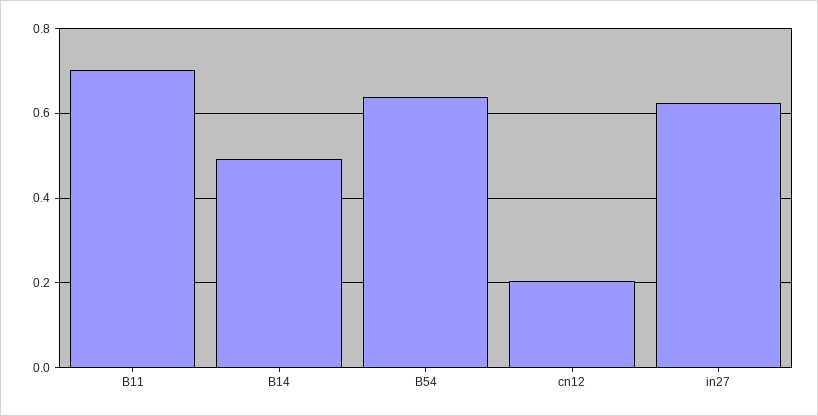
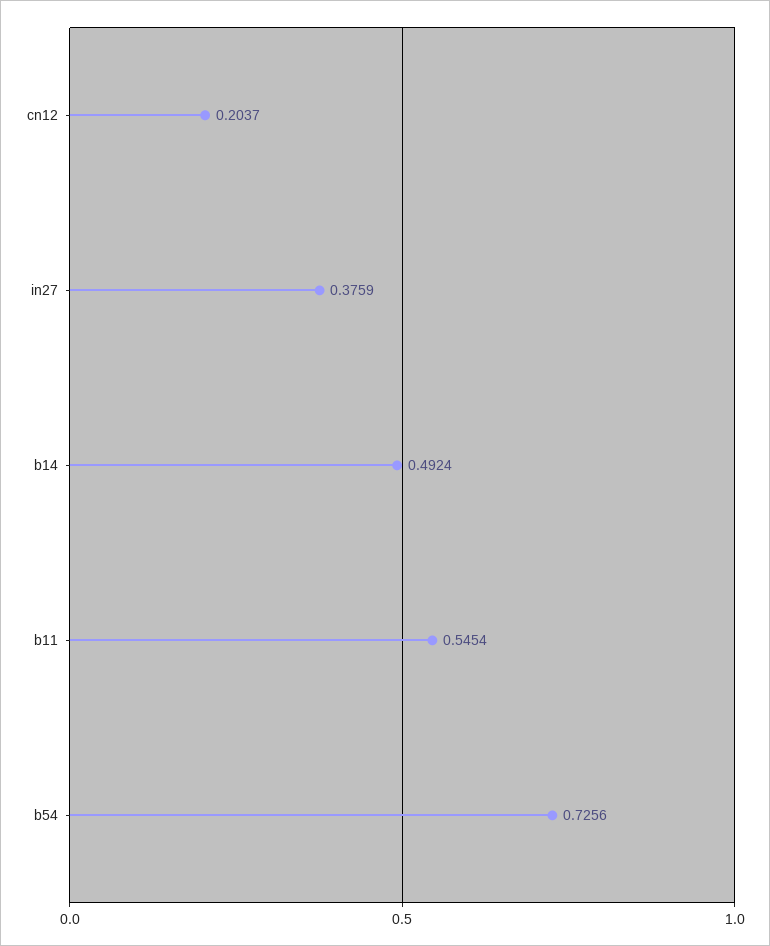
  {
-   "B11": 0.7,
+   "B11": 0.5454,
    "B14": 0.4924,
-   "B54": 0.64,
+   "B54": 0.7256,
    "cn12": 0.2037,
-   "in27": 0.62
+   "in27": 0.3759
  }

